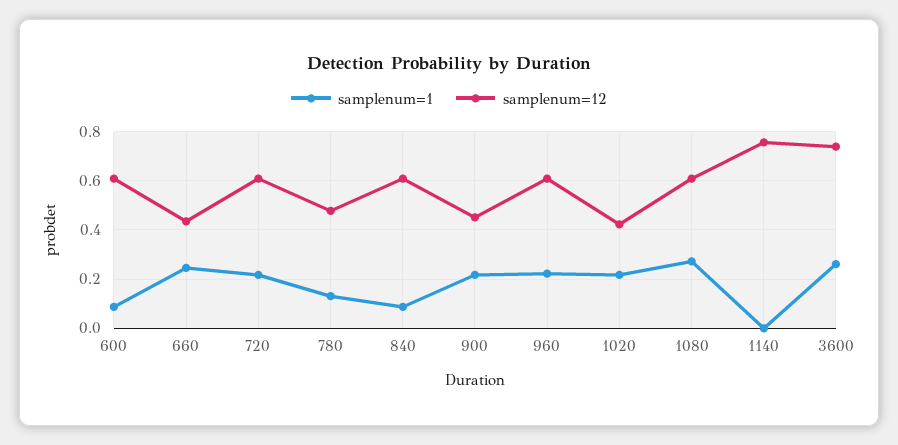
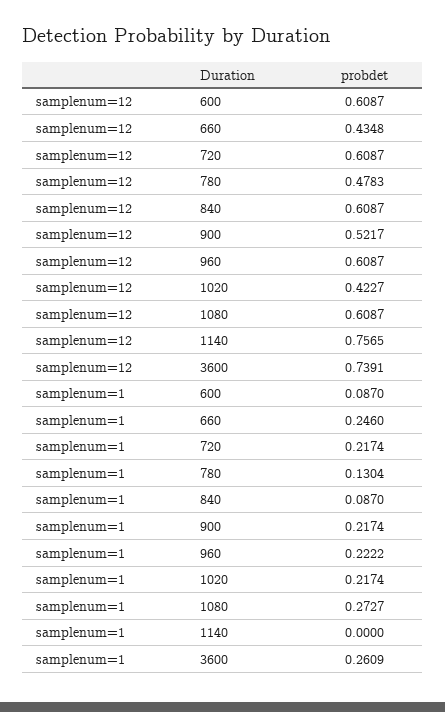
  {
    "samplenum=1": {
      "600": 0.087,
      "660": 0.246,
      "720": 0.2174,
      "780": 0.1304,
      "840": 0.087,
      "900": 0.2174,
      "960": 0.2222,
      "1020": 0.2174,
      "1080": 0.2727,
      "1140": 0,
      "3600": 0.2609
    },
    "samplenum=12": {
      "600": 0.6087,
      "660": 0.4348,
      "720": 0.6087,
      "780": 0.4783,
      "840": 0.6087,
-     "900": 0.45,
+     "900": 0.5217,
      "960": 0.6087,
      "1020": 0.4227,
      "1080": 0.6087,
      "1140": 0.7565,
      "3600": 0.7391
    }
  }

